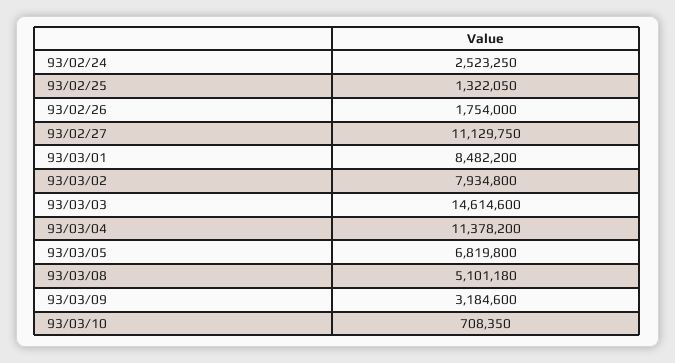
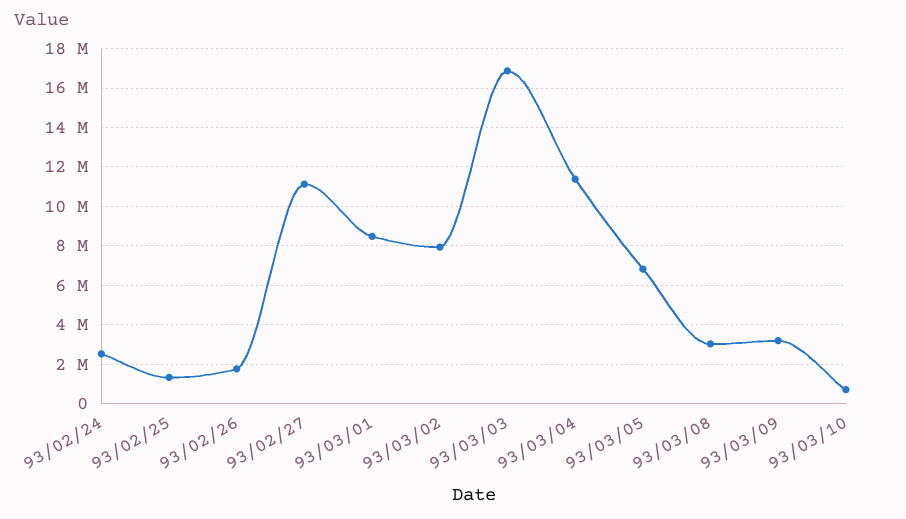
  {
    "93/02/24": 2523250,
    "93/02/25": 1322050,
    "93/02/26": 1754000,
    "93/02/27": 11129750,
    "93/03/01": 8482200,
    "93/03/02": 7934800,
-   "93/03/03": 14614600,
+   "93/03/03": 17000000,
    "93/03/04": 11378200,
    "93/03/05": 6819800,
-   "93/03/08": 5101180,
+   "93/03/08": 3000000,
    "93/03/09": 3184600,
    "93/03/10": 708350
  }

